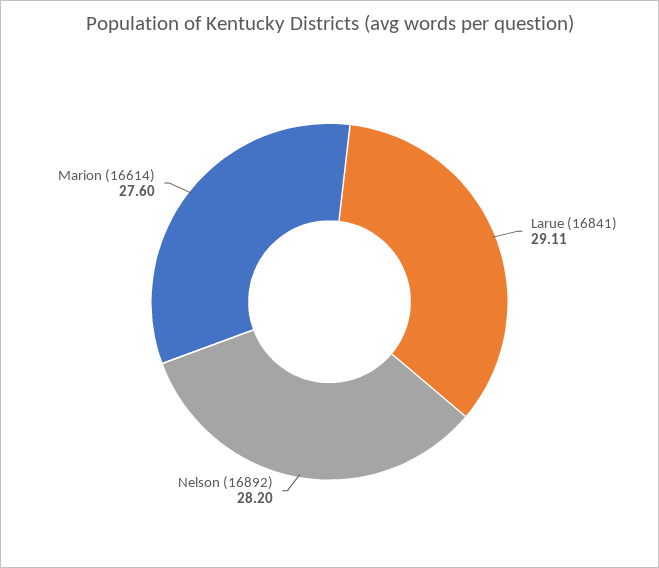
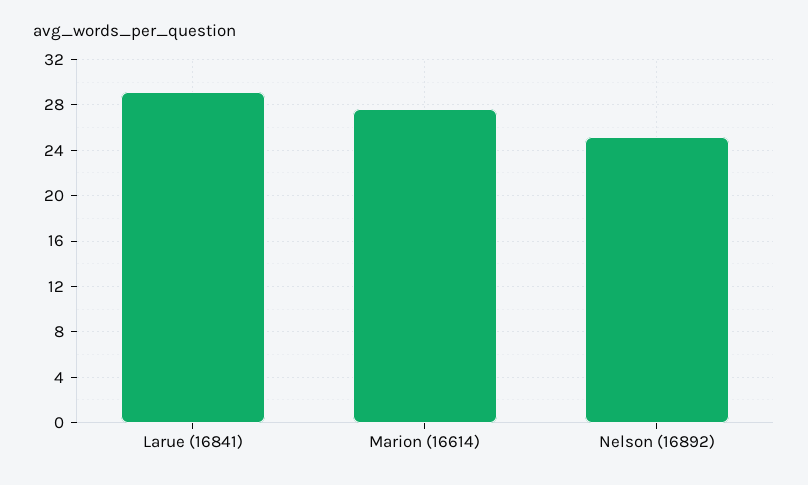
  {
    "Larue (16841)": 29.11,
-   "Nelson (16892)": 28.2,
+   "Nelson (16892)": 25,
    "Marion (16614)": 27.6
  }

